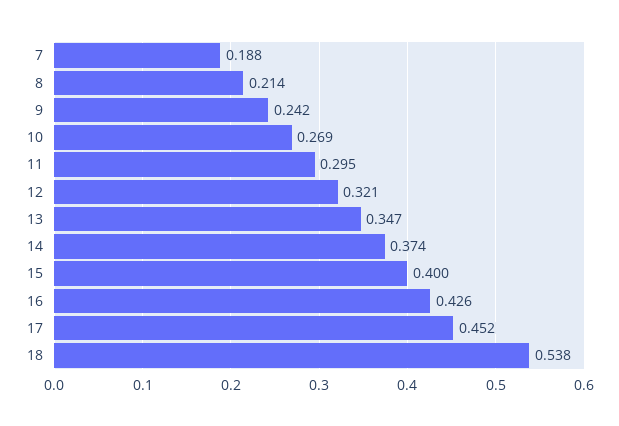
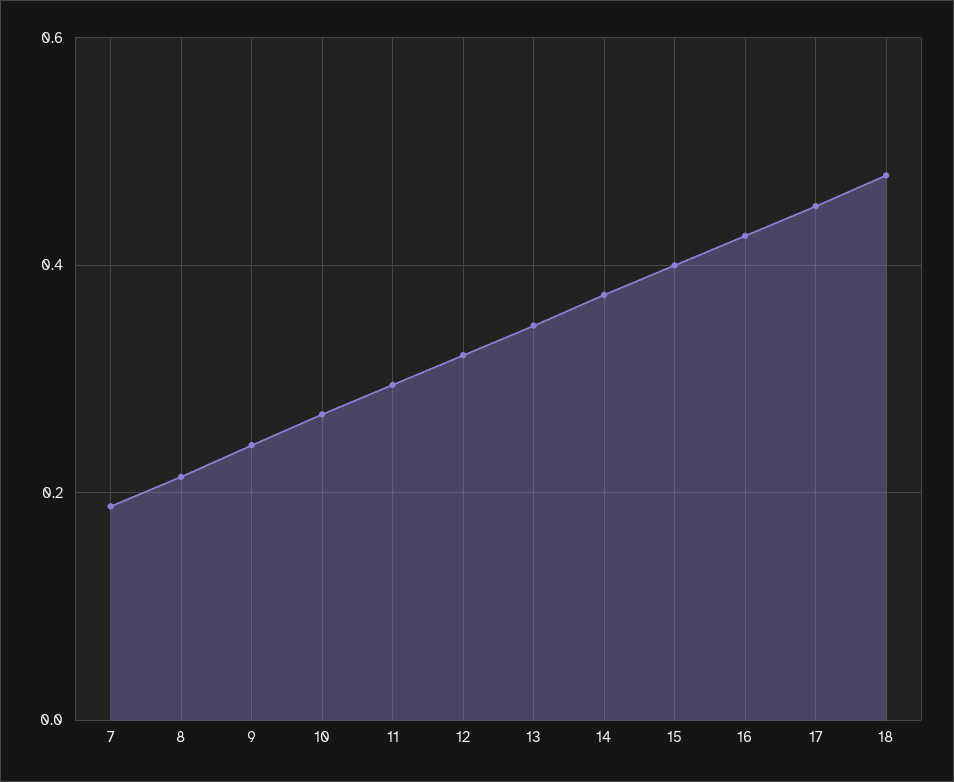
  {
    "7": 0.188,
    "8": 0.214,
    "9": 0.242,
    "10": 0.269,
    "11": 0.295,
    "12": 0.321,
    "13": 0.347,
    "14": 0.374,
    "15": 0.4,
    "16": 0.426,
    "17": 0.452,
-   "18": 0.538
+   "18": 0.48
  }

